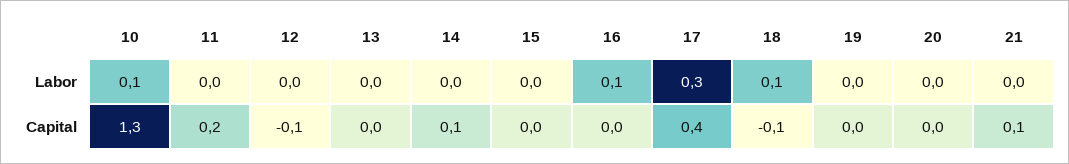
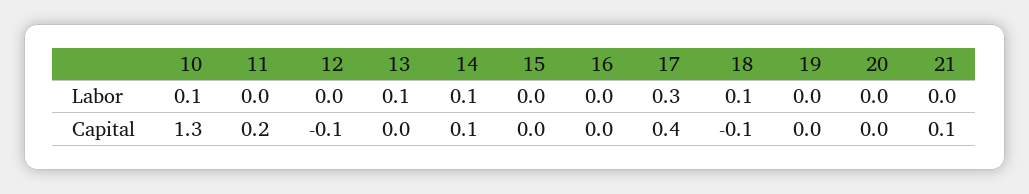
  {
    "10": {
      "Labor": 0.1,
      "Capital": 1.3
    },
    "11": {
      "Labor": 0,
      "Capital": 0.2
    },
    "12": {
      "Labor": 0,
      "Capital": -0.1
    },
    "13": {
-     "Labor": 0,
+     "Labor": 0.1,
      "Capital": 0
    },
    "14": {
-     "Labor": 0,
+     "Labor": 0.1,
      "Capital": 0.1
    },
    "15": {
      "Labor": 0,
      "Capital": 0
    },
    "16": {
-     "Labor": 0.1,
+     "Labor": 0,
      "Capital": 0
    },
    "17": {
      "Labor": 0.3,
      "Capital": 0.4
    },
    "18": {
      "Labor": 0.1,
      "Capital": -0.1
    },
    "19": {
      "Labor": 0,
      "Capital": 0
    },
    "20": {
      "Labor": 0,
      "Capital": 0
    },
    "21": {
      "Labor": 0,
      "Capital": 0.1
    }
  }

